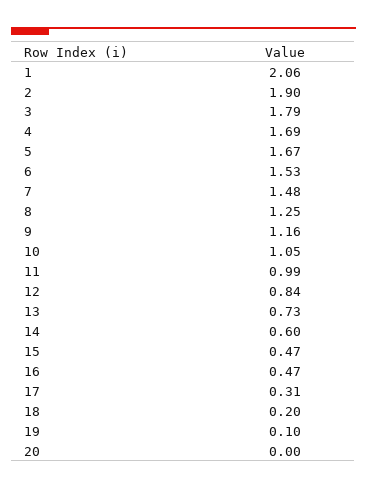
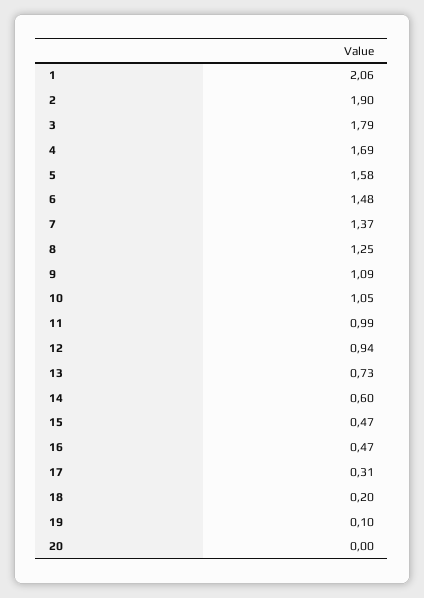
  {
    "1": 2.06,
    "2": 1.9,
    "3": 1.79,
    "4": 1.69,
-   "5": 1.67,
+   "5": 1.58,
-   "6": 1.53,
+   "6": 1.48,
-   "7": 1.48,
+   "7": 1.37,
    "8": 1.25,
-   "9": 1.16,
+   "9": 1.09,
    "10": 1.05,
    "11": 0.99,
-   "12": 0.84,
+   "12": 0.94,
    "13": 0.73,
    "14": 0.6,
    "15": 0.47,
    "16": 0.47,
    "17": 0.31,
    "18": 0.2,
    "19": 0.1,
    "20": 0
  }

